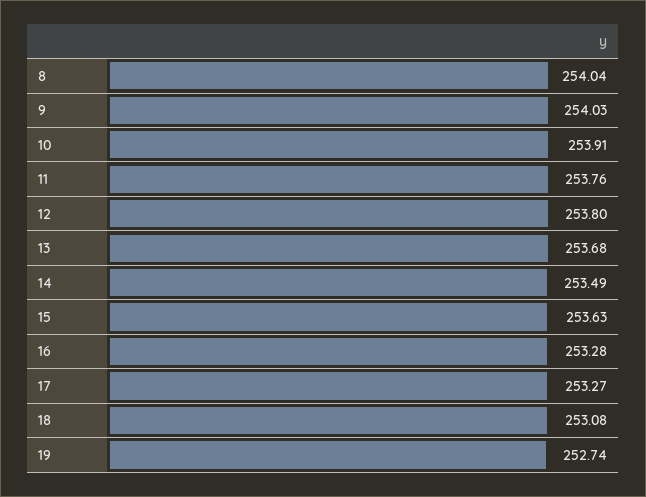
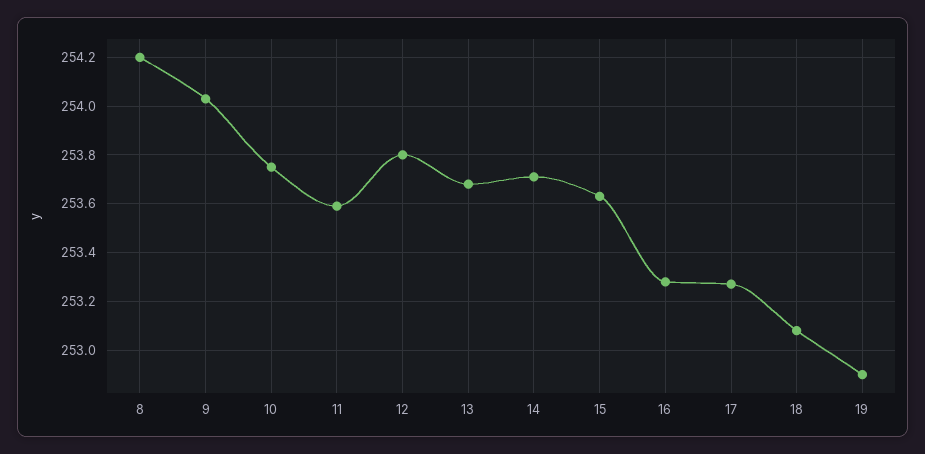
  {
-   "8": 254.04,
+   "8": 254.2,
    "9": 254.03,
-   "10": 253.91,
+   "10": 253.75,
-   "11": 253.76,
+   "11": 253.6,
    "12": 253.8,
    "13": 253.68,
-   "14": 253.49,
+   "14": 253.7,
    "15": 253.63,
    "16": 253.28,
    "17": 253.27,
    "18": 253.08,
-   "19": 252.74
+   "19": 252.9
  }

